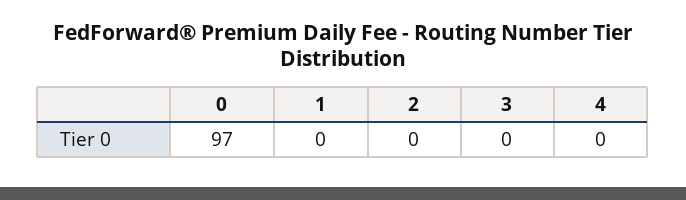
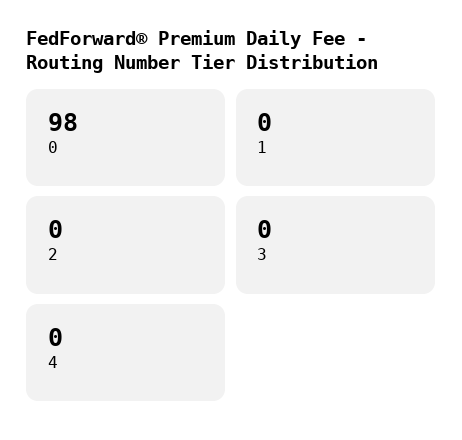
  {
-   "0": 97,
+   "0": 98,
    "1": 0,
    "2": 0,
    "3": 0,
    "4": 0
  }

